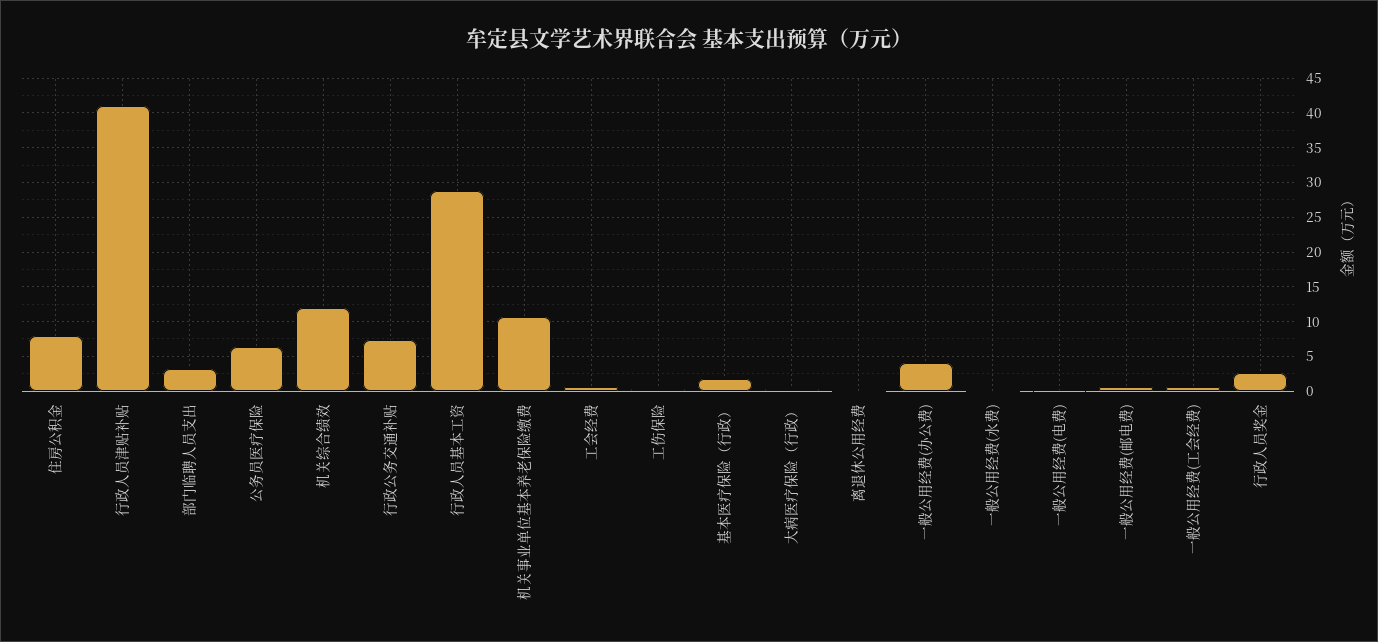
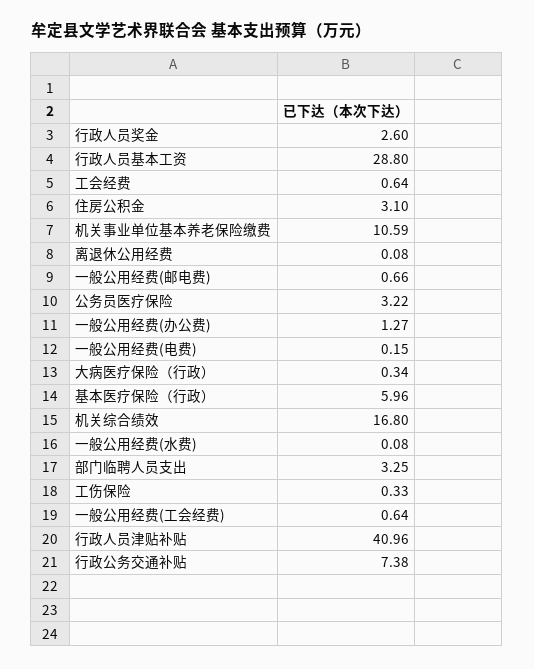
  {
-   "住房公积金": 8,
+   "住房公积金": 3.1,
    "行政人员津贴补贴": 40.96,
    "部门临聘人员支出": 3.25,
-   "公务员医疗保险": 6,
+   "公务员医疗保险": 3.22,
-   "机关综合绩效": 12,
+   "机关综合绩效": 16.8,
    "行政公务交通补贴": 7.38,
    "行政人员基本工资": 28.8,
    "机关事业单位基本养老保险缴费": 10.59,
    "工会经费": 0.64,
    "工伤保险": 0.33,
-   "基本医疗保险（行政）": 2,
+   "基本医疗保险（行政）": 5.96,
    "大病医疗保险（行政）": 0.34,
    "离退休公用经费": 0.08,
-   "一般公用经费(办公费)": 4,
+   "一般公用经费(办公费)": 1.27,
    "一般公用经费(水费)": 0.08,
    "一般公用经费(电费)": 0.15,
    "一般公用经费(邮电费)": 0.66,
    "一般公用经费(工会经费)": 0.64,
    "行政人员奖金": 2.6
  }

